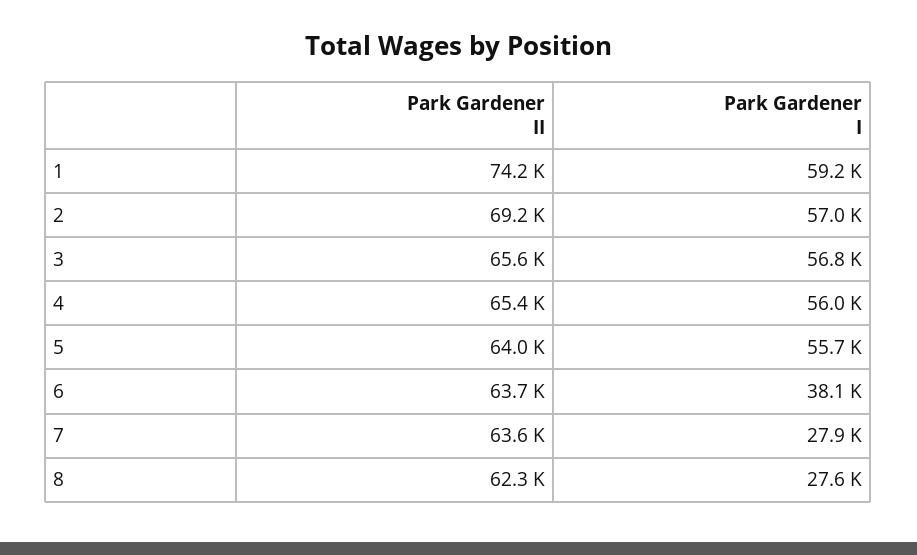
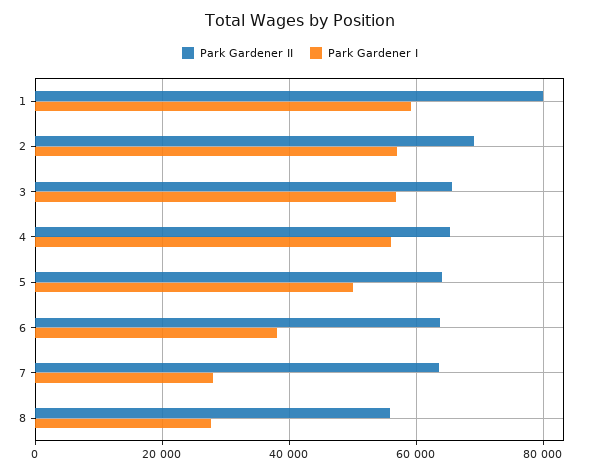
  {
    "Park Gardener II": {
-     "1": 74200,
+     "1": 80000,
      "2": 69200,
      "3": 65600,
      "4": 65400,
      "5": 64000,
      "6": 63700,
      "7": 63600,
-     "8": 62300
+     "8": 56000
    },
    "Park Gardener I": {
      "1": 59200,
      "2": 57000,
      "3": 56800,
      "4": 56000,
-     "5": 55700,
+     "5": 50000,
      "6": 38100,
      "7": 27900,
      "8": 27600
    }
  }

